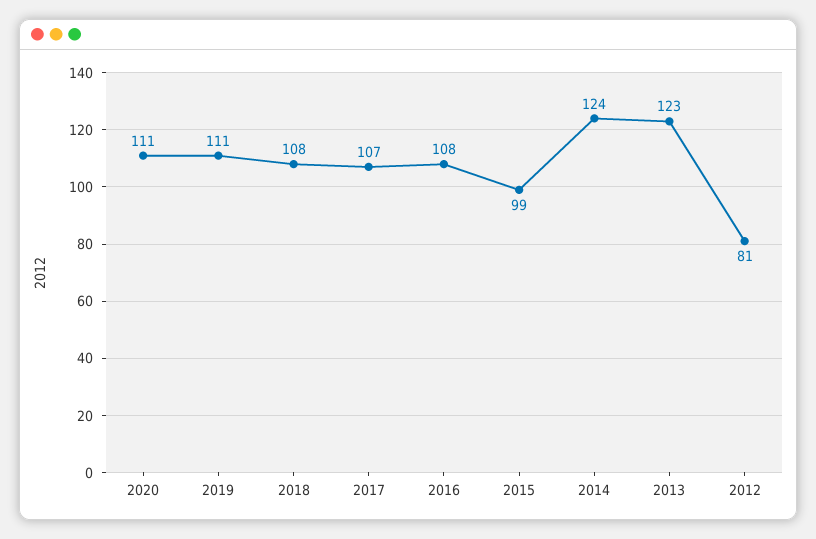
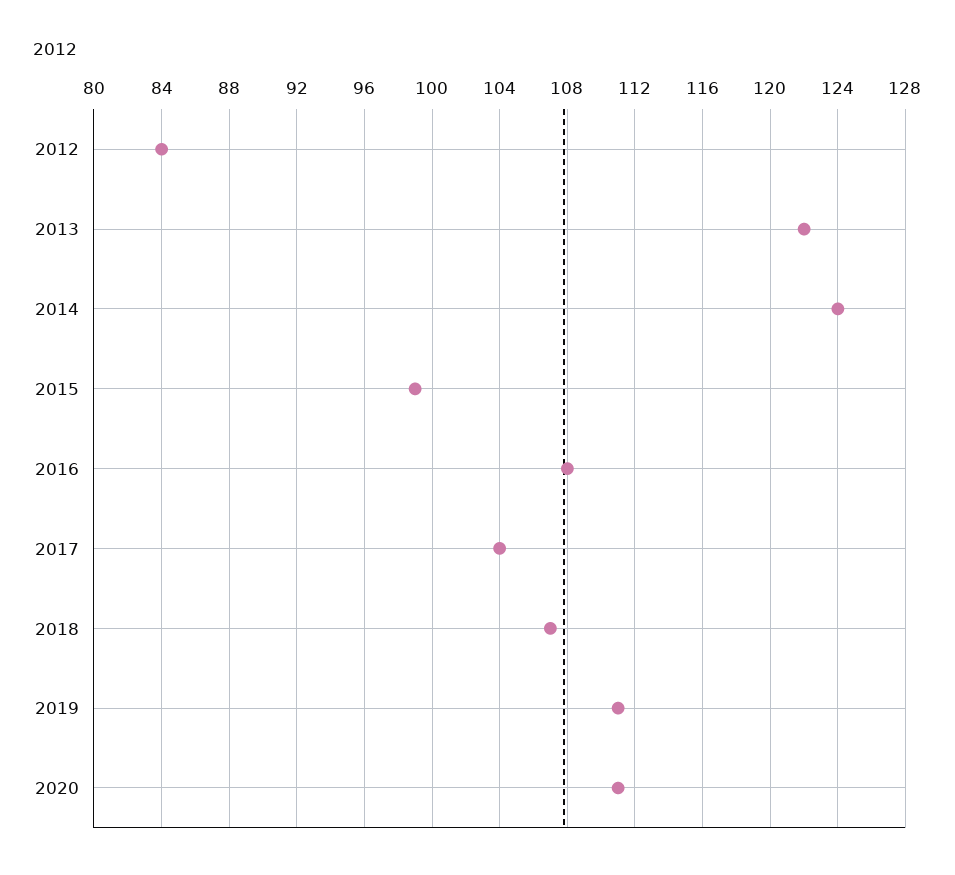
  {
    "2020": 111,
    "2019": 111,
-   "2018": 108,
+   "2018": 107,
-   "2017": 107,
+   "2017": 104,
    "2016": 108,
    "2015": 99,
    "2014": 124,
-   "2013": 123,
+   "2013": 122,
-   "2012": 81
+   "2012": 84
  }

